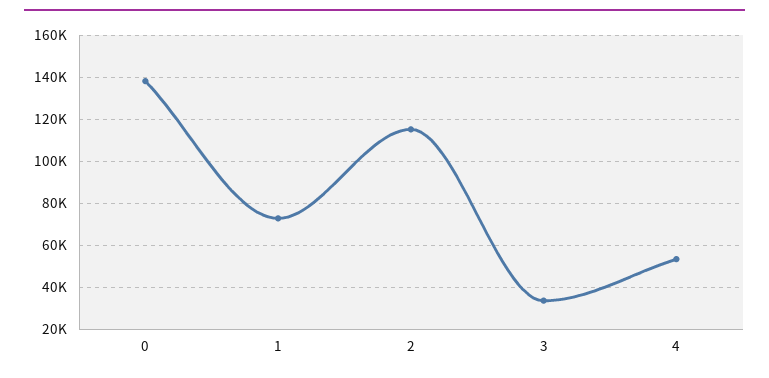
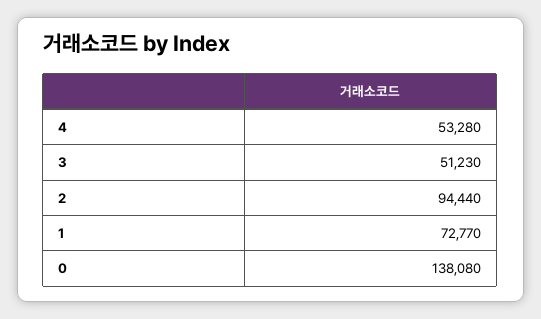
  {
    "0": 138080,
    "1": 72770,
-   "2": 115000,
+   "2": 94440,
-   "3": 35000,
+   "3": 51230,
    "4": 53280
  }

